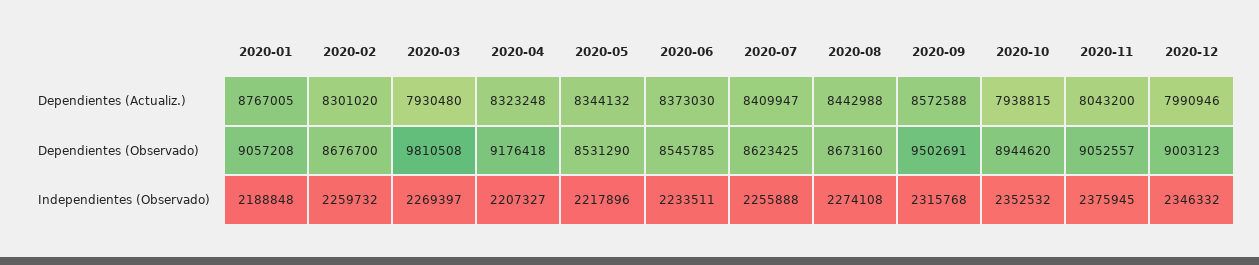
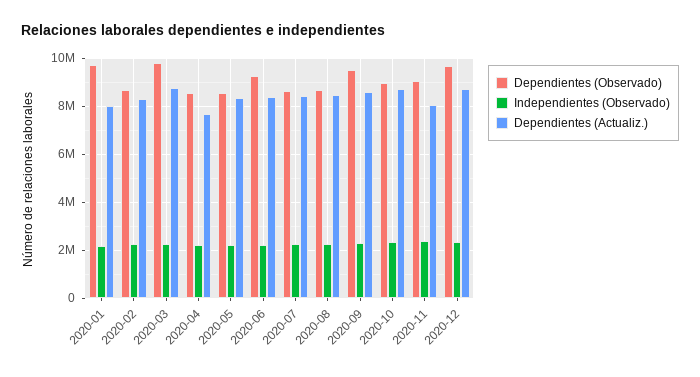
  {
    "Dependientes (Actualiz.)": {
-     "2020-01": 8767005,
+     "2020-01": 8000000,
      "2020-02": 8301020,
-     "2020-03": 7930480,
+     "2020-03": 8750000,
-     "2020-04": 8323248,
+     "2020-04": 7750000,
      "2020-05": 8344132,
      "2020-06": 8373030,
      "2020-07": 8409947,
      "2020-08": 8442988,
      "2020-09": 8572588,
-     "2020-10": 7938815,
+     "2020-10": 8750000,
      "2020-11": 8043200,
-     "2020-12": 7990946
+     "2020-12": 8750000
    },
    "Dependientes (Observado)": {
-     "2020-01": 9057208,
+     "2020-01": 9750000,
      "2020-02": 8676700,
      "2020-03": 9810508,
-     "2020-04": 9176418,
+     "2020-04": 8500000,
      "2020-05": 8531290,
-     "2020-06": 8545785,
+     "2020-06": 9250000,
      "2020-07": 8623425,
      "2020-08": 8673160,
      "2020-09": 9502691,
      "2020-10": 8944620,
      "2020-11": 9052557,
-     "2020-12": 9003123
+     "2020-12": 9750000
    },
    "Independientes (Observado)": {
      "2020-01": 2188848,
      "2020-02": 2259732,
      "2020-03": 2269397,
      "2020-04": 2207327,
      "2020-05": 2217896,
      "2020-06": 2233511,
      "2020-07": 2255888,
      "2020-08": 2274108,
      "2020-09": 2315768,
      "2020-10": 2352532,
      "2020-11": 2375945,
      "2020-12": 2346332
    }
  }

